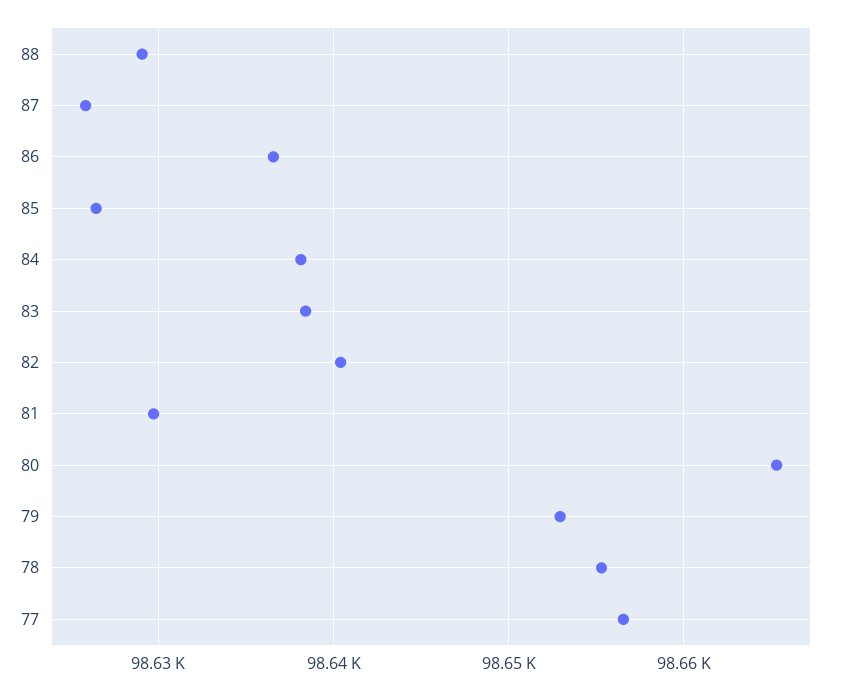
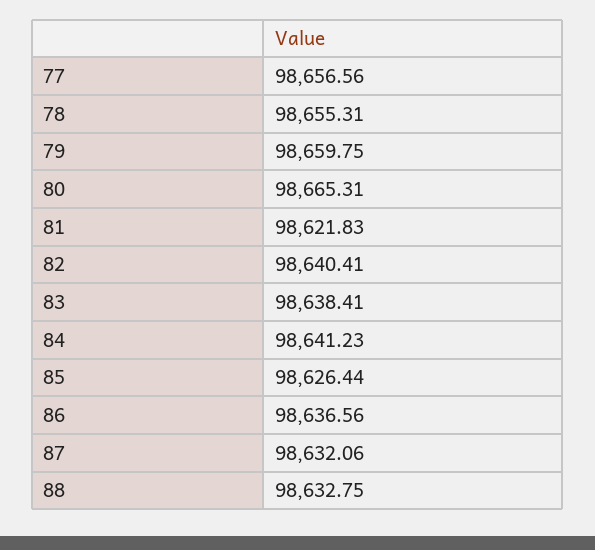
  {
-   "88": 98629,
+   "88": 98632.75,
-   "87": 98626,
+   "87": 98632.06,
    "86": 98636.56,
    "85": 98626.44,
-   "84": 98638,
+   "84": 98641.23,
    "83": 98638.41,
    "82": 98640.41,
-   "81": 98630,
+   "81": 98621.83,
    "80": 98665.31,
-   "79": 98653,
+   "79": 98659.75,
    "78": 98655.31,
    "77": 98656.56
  }

